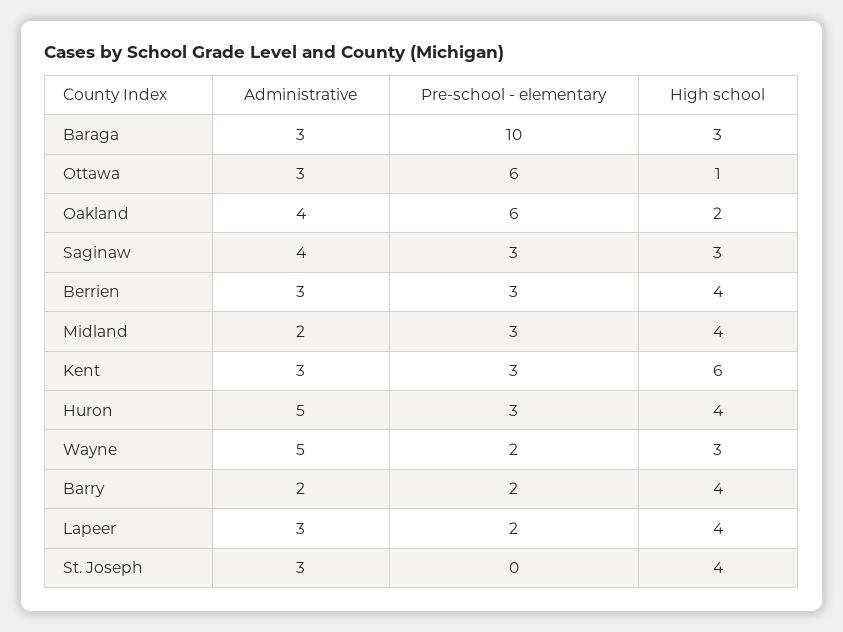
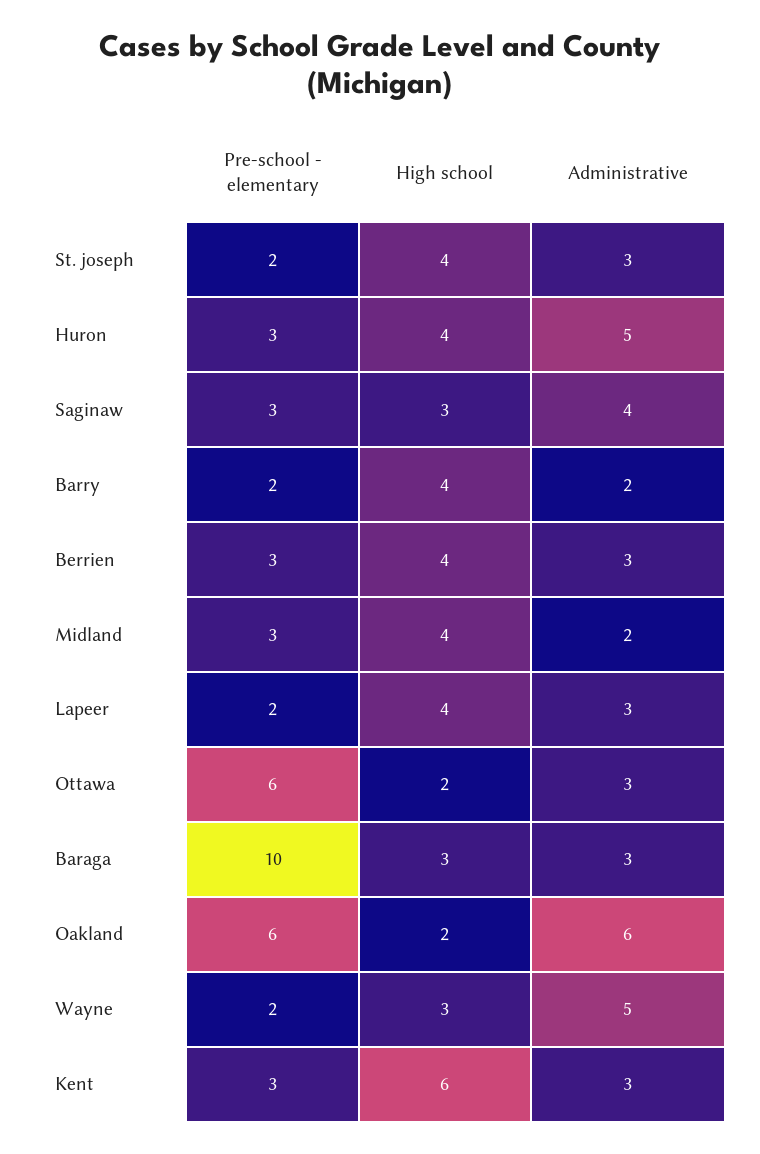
  {
    "Administrative": {
      "Baraga": 3,
      "Ottawa": 3,
-     "Oakland": 4,
+     "Oakland": 6,
      "Saginaw": 4,
      "Berrien": 3,
      "Midland": 2,
      "Kent": 3,
      "Huron": 5,
      "Wayne": 5,
      "Barry": 2,
      "Lapeer": 3,
      "St. Joseph": 3
    },
    "Pre-school - elementary": {
      "Baraga": 10,
      "Ottawa": 6,
      "Oakland": 6,
      "Saginaw": 3,
      "Berrien": 3,
      "Midland": 3,
      "Kent": 3,
      "Huron": 3,
      "Wayne": 2,
      "Barry": 2,
      "Lapeer": 2,
-     "St. Joseph": 0
+     "St. Joseph": 2
    },
    "High school": {
      "Baraga": 3,
-     "Ottawa": 1,
+     "Ottawa": 2,
      "Oakland": 2,
      "Saginaw": 3,
      "Berrien": 4,
      "Midland": 4,
      "Kent": 6,
      "Huron": 4,
      "Wayne": 3,
      "Barry": 4,
      "Lapeer": 4,
      "St. Joseph": 4
    }
  }

